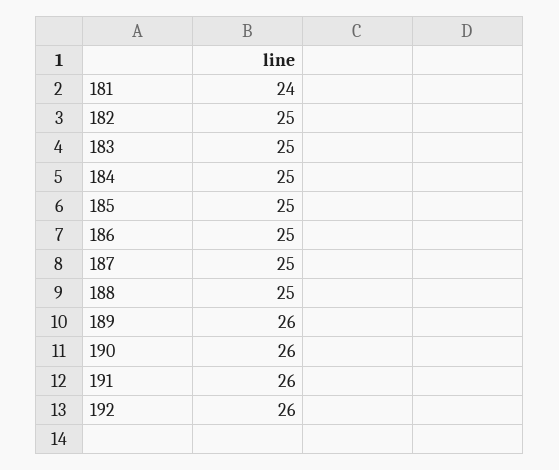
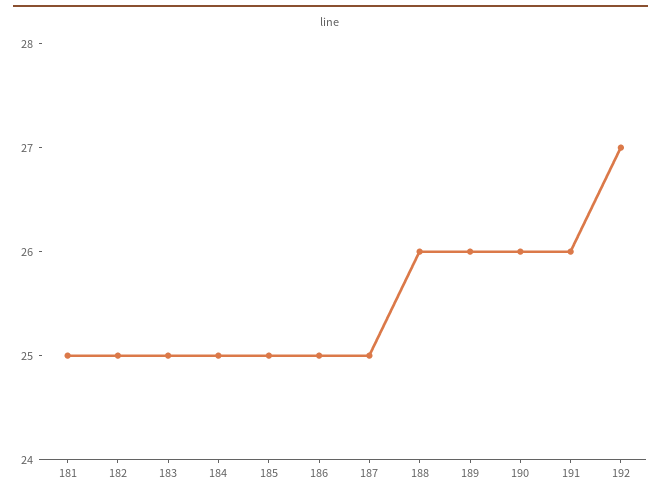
  {
-   "181": 24,
+   "181": 25,
    "182": 25,
    "183": 25,
    "184": 25,
    "185": 25,
    "186": 25,
    "187": 25,
-   "188": 25,
+   "188": 26,
    "189": 26,
    "190": 26,
    "191": 26,
-   "192": 26
+   "192": 27
  }

